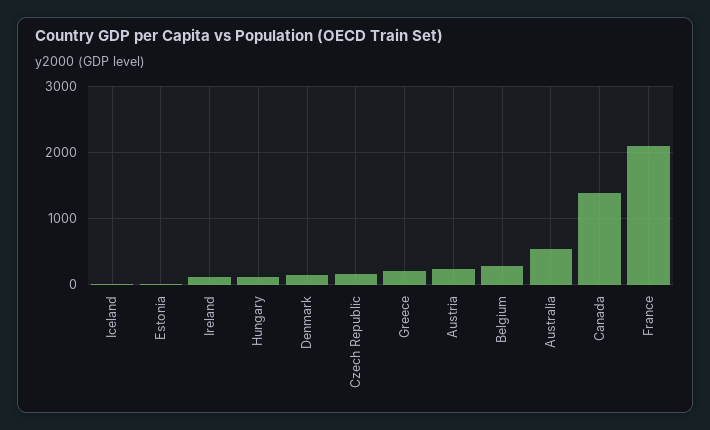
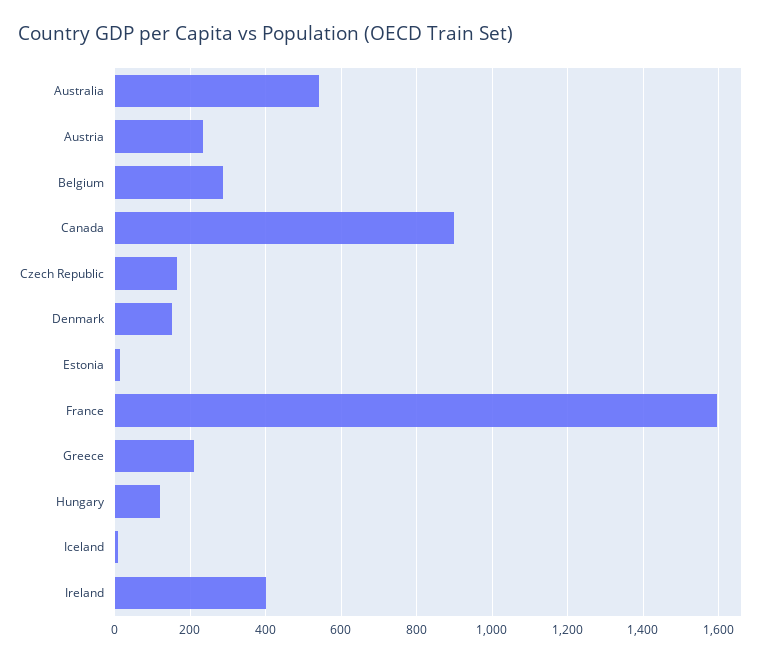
  {
    "Iceland": 0,
    "Estonia": 20,
-   "Ireland": 100,
+   "Ireland": 400,
    "Hungary": 120,
    "Denmark": 160,
    "Czech Republic": 160,
    "Greece": 220,
    "Austria": 240,
    "Belgium": 280,
    "Australia": 540,
-   "Canada": 1400,
+   "Canada": 900,
-   "France": 2100
+   "France": 1600
  }

